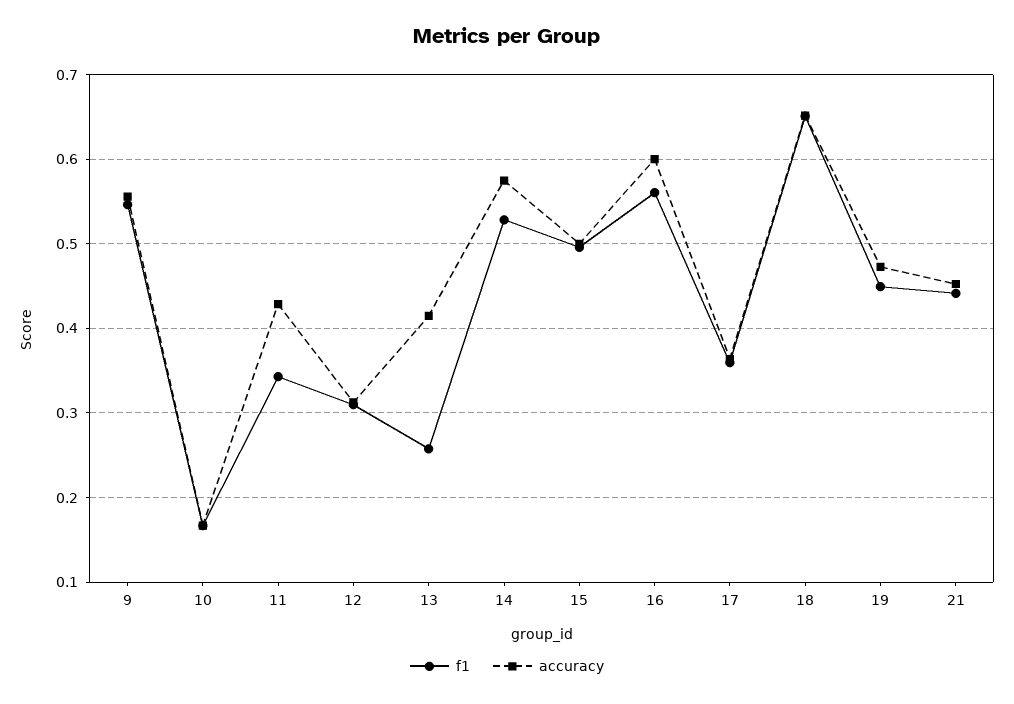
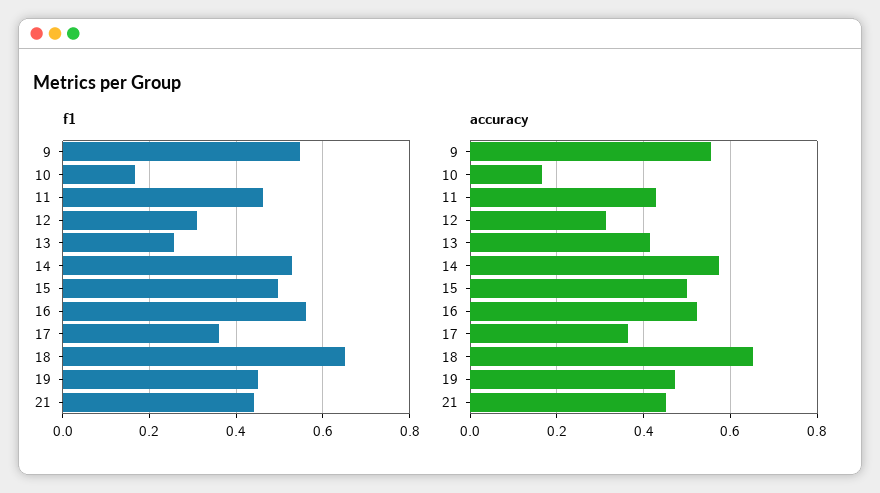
  {
    "f1": {
      "9": 0.55,
      "10": 0.17,
-     "11": 0.34,
+     "11": 0.46,
      "12": 0.31,
      "13": 0.26,
      "14": 0.53,
      "15": 0.5,
      "16": 0.56,
      "17": 0.36,
      "18": 0.65,
      "19": 0.45,
      "21": 0.44
    },
    "accuracy": {
      "9": 0.56,
      "10": 0.17,
      "11": 0.43,
      "12": 0.31,
      "13": 0.41,
      "14": 0.57,
      "15": 0.5,
-     "16": 0.6,
+     "16": 0.52,
      "17": 0.36,
      "18": 0.65,
      "19": 0.47,
      "21": 0.45
    }
  }

